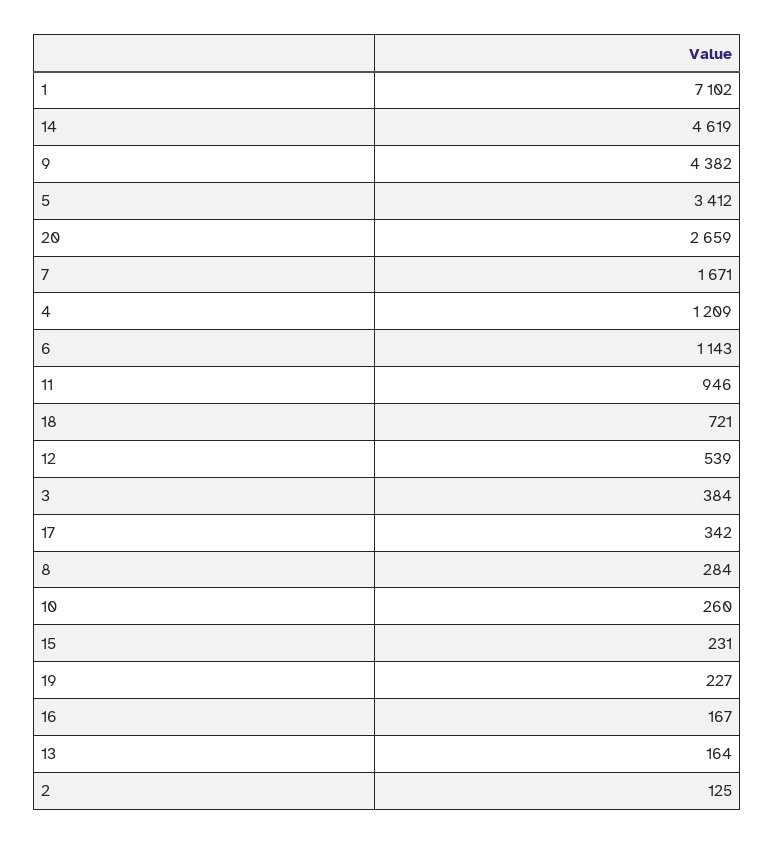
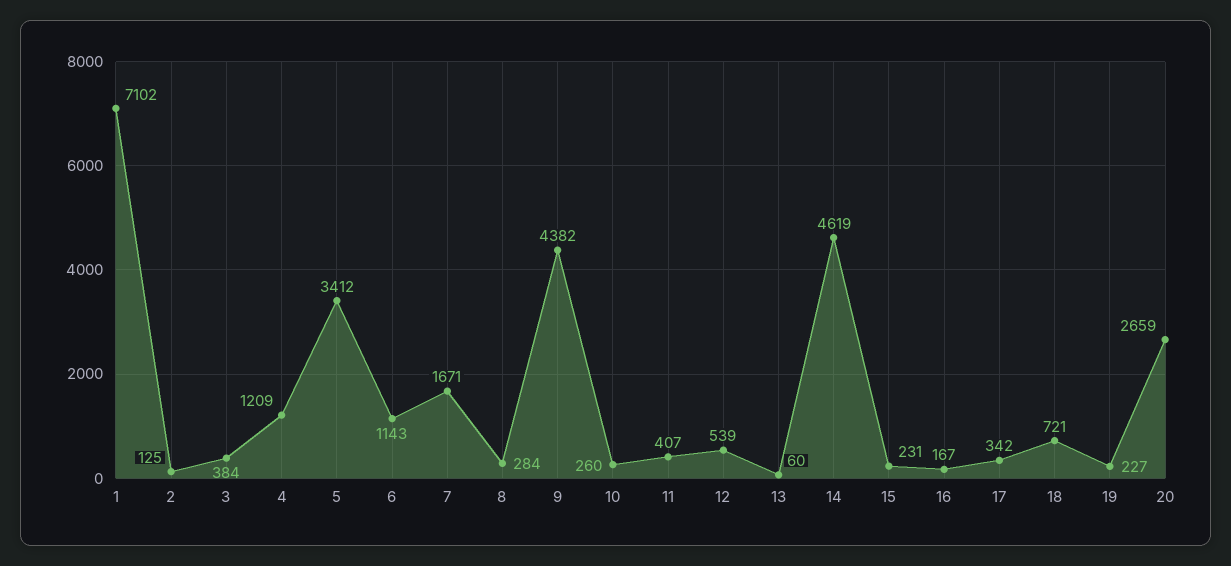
  {
    "1": 7102,
    "14": 4619,
    "9": 4382,
    "5": 3412,
    "20": 2659,
    "7": 1671,
    "4": 1209,
    "6": 1143,
-   "11": 946,
+   "11": 407,
    "18": 721,
    "12": 539,
    "3": 384,
    "17": 342,
    "8": 284,
    "10": 260,
    "15": 231,
    "19": 227,
    "16": 167,
-   "13": 164,
+   "13": 60,
    "2": 125
  }

